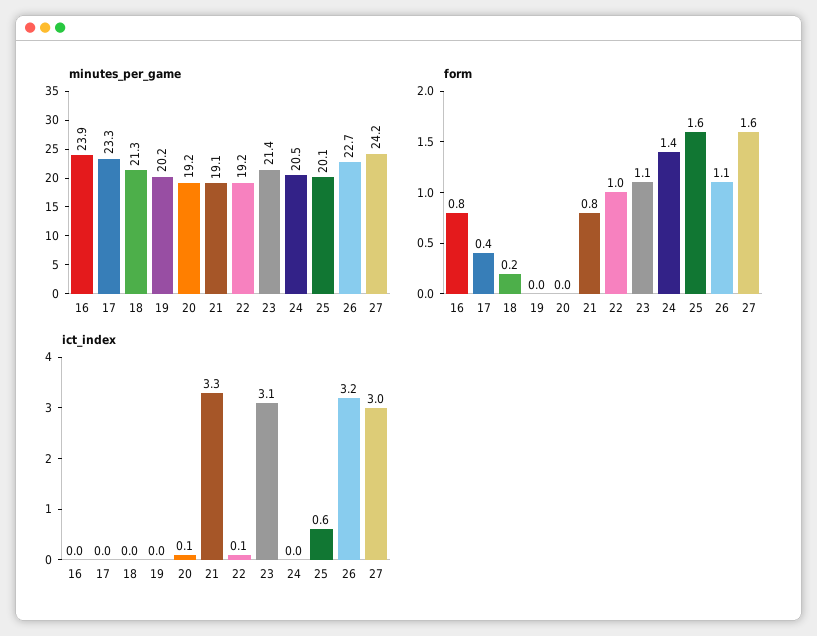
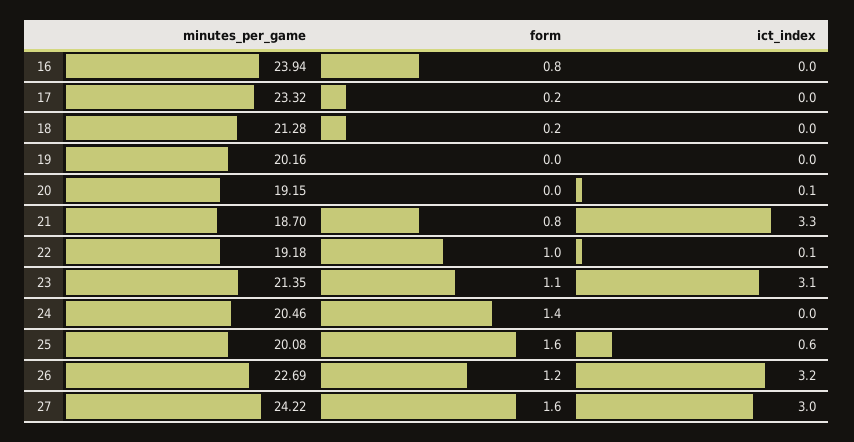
  {
    "minutes_per_game": {
      "16": 23.94,
      "17": 23.32,
      "18": 21.28,
      "19": 20.16,
      "20": 19.15,
-     "21": 19.1,
+     "21": 18.7,
      "22": 19.18,
      "23": 21.35,
      "24": 20.46,
      "25": 20.08,
      "26": 22.69,
      "27": 24.22
    },
    "form": {
      "16": 0.8,
-     "17": 0.4,
+     "17": 0.2,
      "18": 0.2,
      "19": 0,
      "20": 0,
      "21": 0.8,
      "22": 1,
      "23": 1.1,
      "24": 1.4,
      "25": 1.6,
-     "26": 1.1,
+     "26": 1.2,
      "27": 1.6
    },
    "ict_index": {
      "16": 0,
      "17": 0,
      "18": 0,
      "19": 0,
      "20": 0.1,
      "21": 3.3,
      "22": 0.1,
      "23": 3.1,
      "24": 0,
      "25": 0.6,
      "26": 3.2,
      "27": 3
    }
  }

